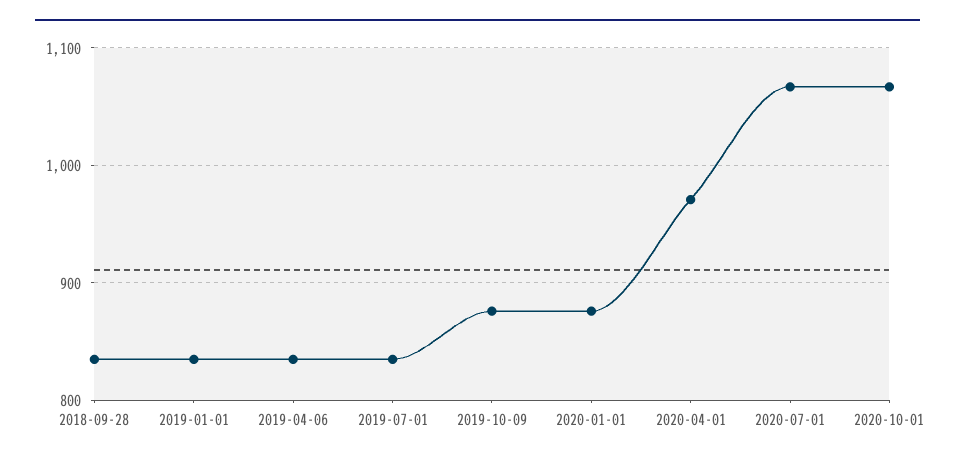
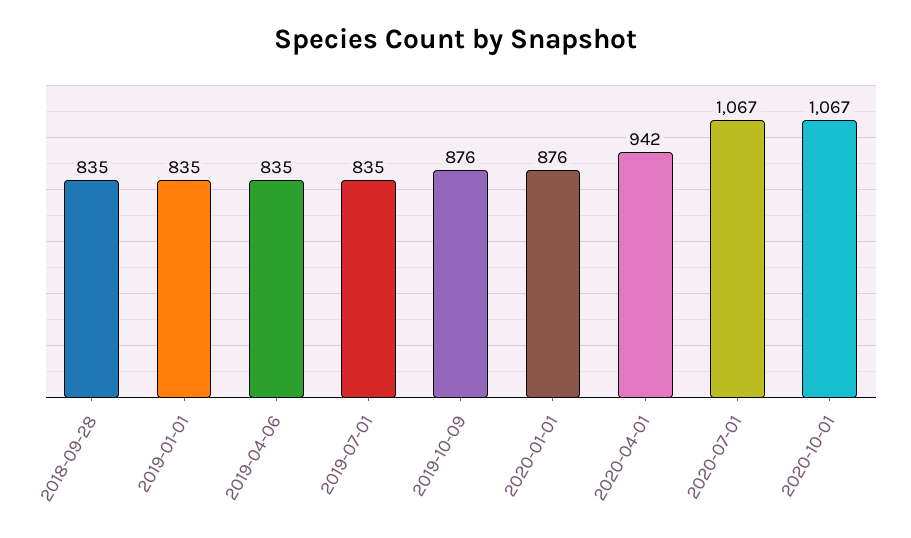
  {
    "2018-09-28": 835,
    "2019-01-01": 835,
    "2019-04-06": 835,
    "2019-07-01": 835,
    "2019-10-09": 876,
    "2020-01-01": 876,
-   "2020-04-01": 970,
+   "2020-04-01": 942,
    "2020-07-01": 1067,
    "2020-10-01": 1067
  }

